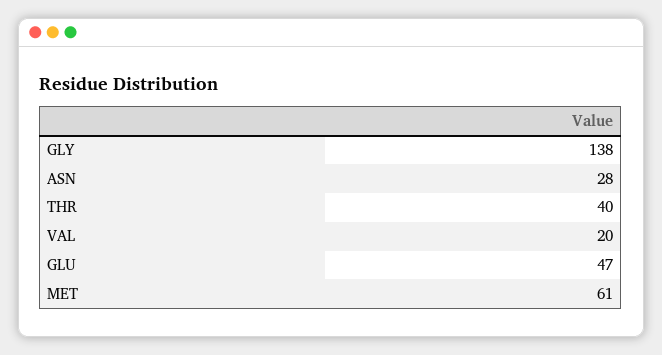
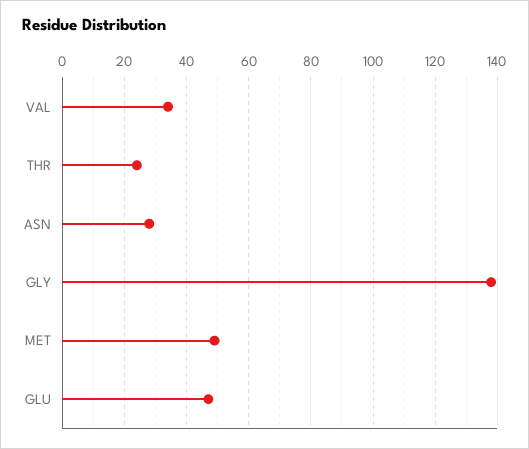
  {
    "GLY": 138,
    "ASN": 28,
-   "THR": 40,
+   "THR": 25,
-   "VAL": 20,
+   "VAL": 35,
    "GLU": 47,
-   "MET": 61
+   "MET": 50
  }

